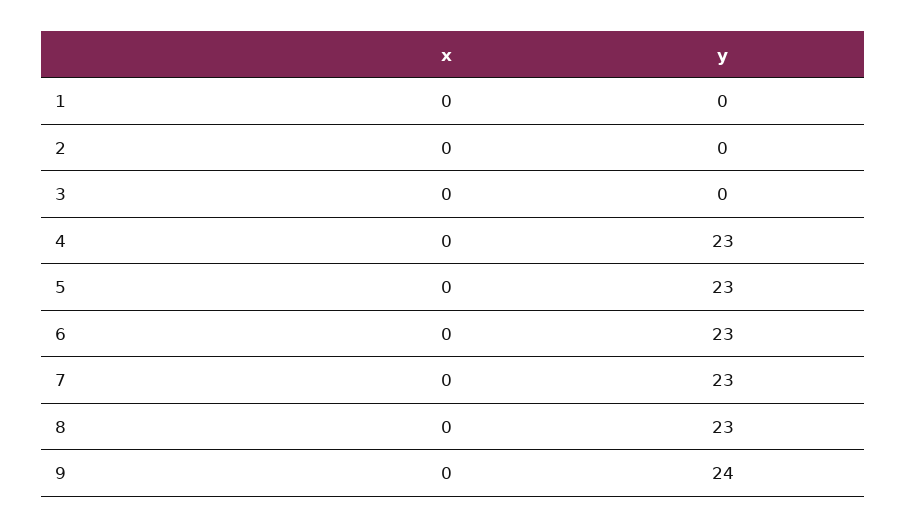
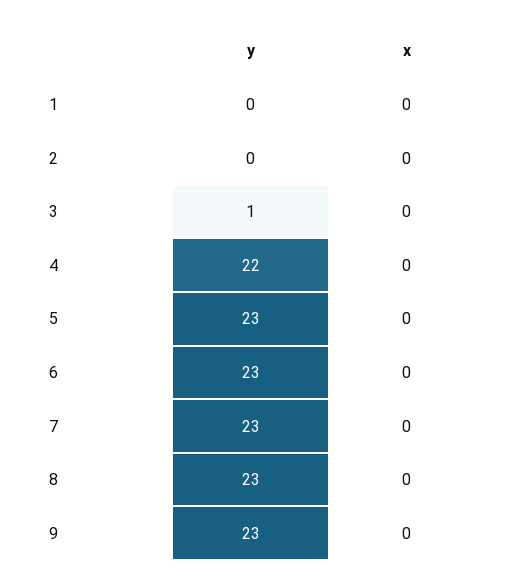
  {
    "x": {
      "1": 0,
      "2": 0,
      "3": 0,
      "4": 0,
      "5": 0,
      "6": 0,
      "7": 0,
      "8": 0,
      "9": 0
    },
    "y": {
      "1": 0,
      "2": 0,
-     "3": 0,
+     "3": 1,
-     "4": 23,
+     "4": 22,
      "5": 23,
      "6": 23,
      "7": 23,
      "8": 23,
-     "9": 24
+     "9": 23
    }
  }

